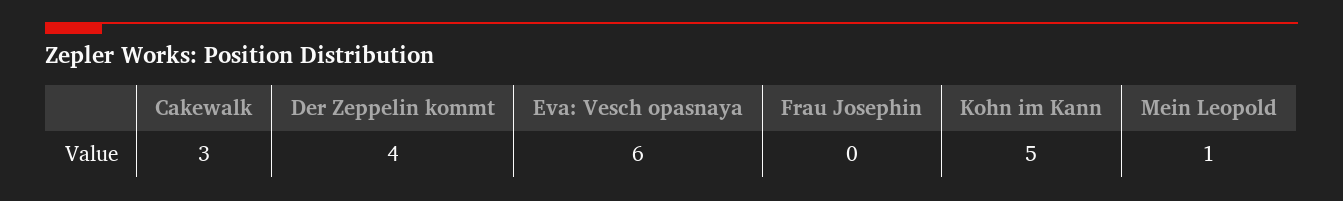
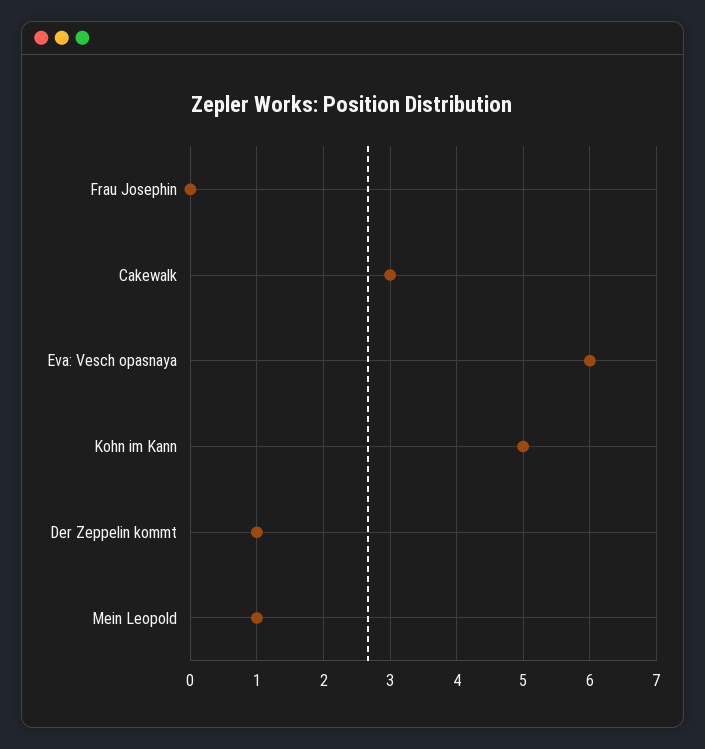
  {
    "Cakewalk": 3,
-   "Der Zeppelin kommt": 4,
+   "Der Zeppelin kommt": 1,
    "Eva: Vesch opasnaya": 6,
    "Frau Josephin": 0,
    "Kohn im Kann": 5,
    "Mein Leopold": 1
  }

